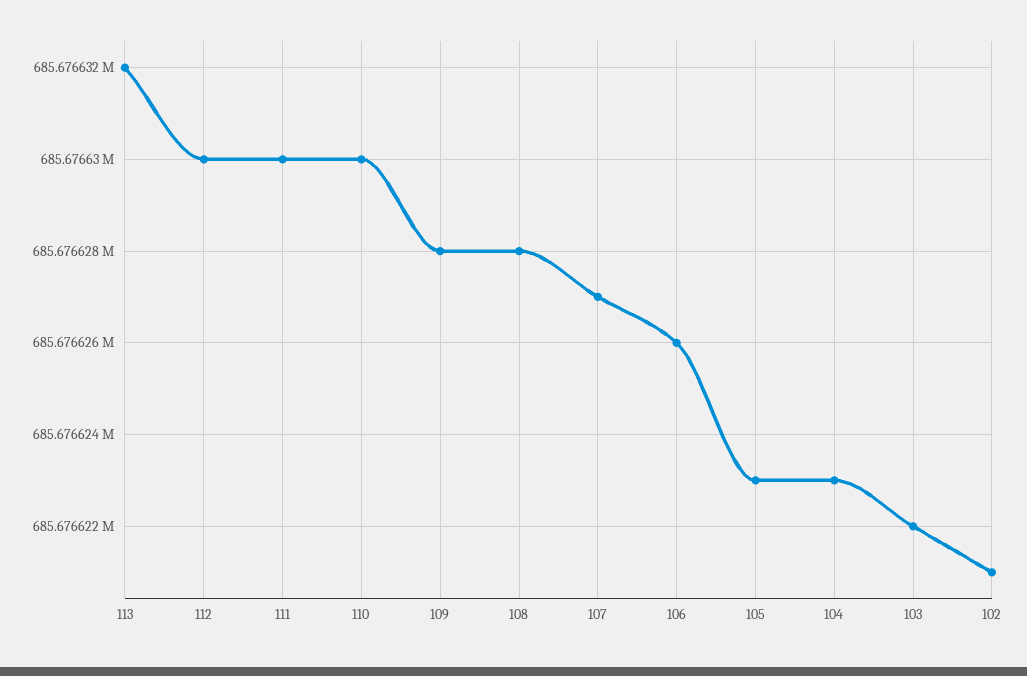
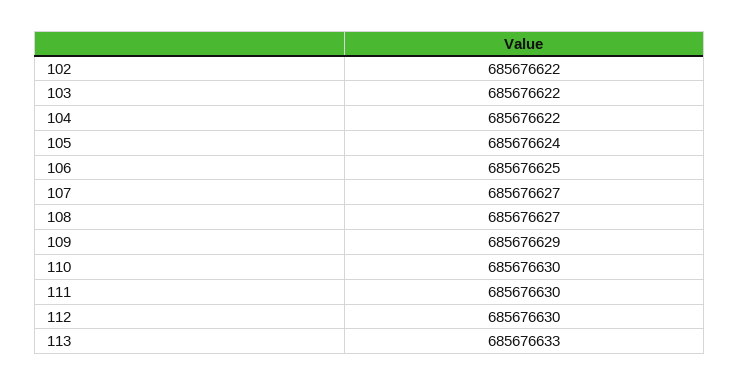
  {
-   "113": 685676632,
+   "113": 685676633,
    "112": 685676630,
    "111": 685676630,
    "110": 685676630,
-   "109": 685676628,
+   "109": 685676629,
-   "108": 685676628,
+   "108": 685676627,
    "107": 685676627,
-   "106": 685676626,
+   "106": 685676625,
-   "105": 685676623,
+   "105": 685676624,
-   "104": 685676623,
+   "104": 685676622,
    "103": 685676622,
-   "102": 685676621
+   "102": 685676622
  }

